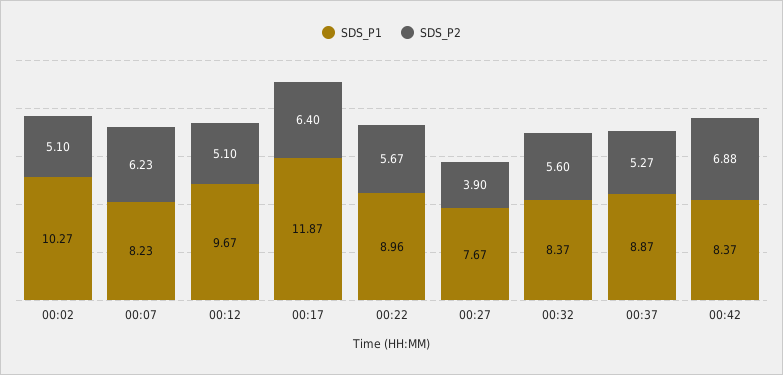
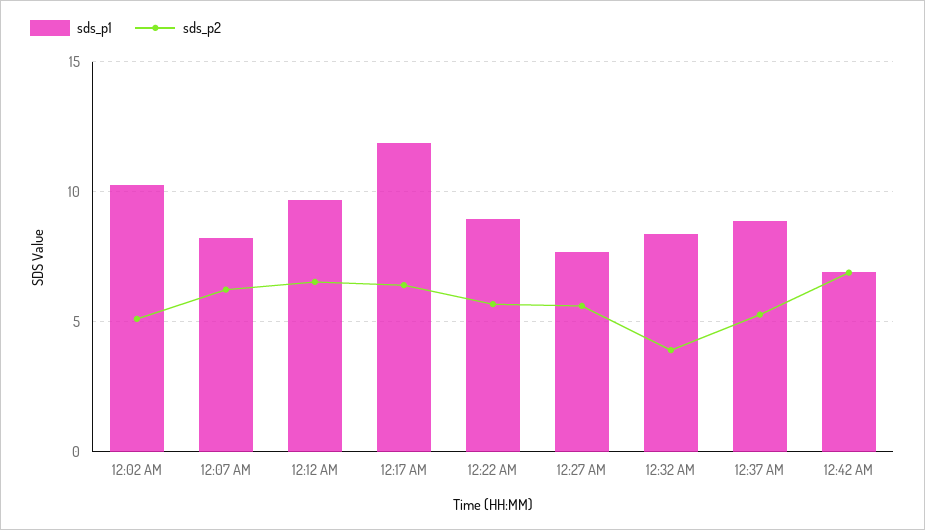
  {
    "SDS_P1": {
      "00:02": 10.27,
      "00:07": 8.23,
      "00:12": 9.67,
      "00:17": 11.87,
      "00:22": 8.96,
      "00:27": 7.67,
      "00:32": 8.37,
      "00:37": 8.87,
-     "00:42": 8.37
+     "00:42": 7
    },
    "SDS_P2": {
      "00:02": 5.1,
      "00:07": 6.23,
-     "00:12": 5.1,
+     "00:12": 6.5,
      "00:17": 6.4,
      "00:22": 5.67,
-     "00:27": 3.9,
+     "00:27": 5.5,
-     "00:32": 5.6,
+     "00:32": 4,
      "00:37": 5.27,
      "00:42": 6.88
    }
  }

